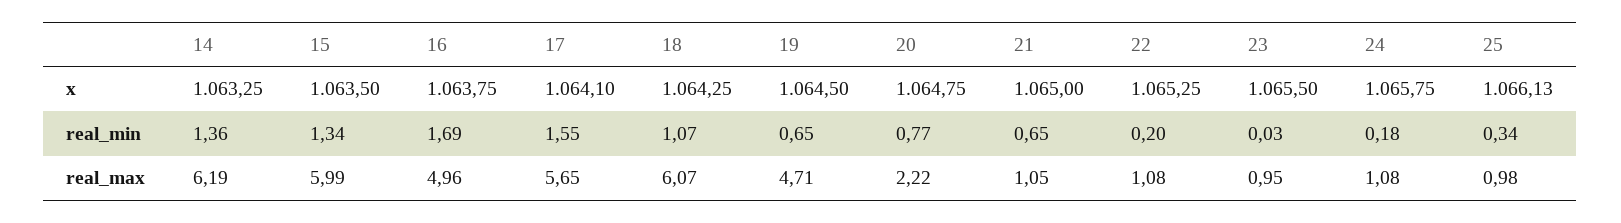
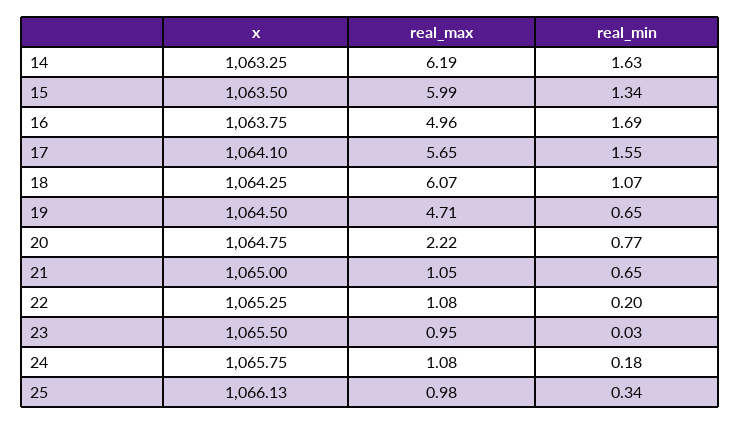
  {
    "14": {
      "x": 1063.25,
-     "real_min": 1.36,
+     "real_min": 1.63,
      "real_max": 6.19
    },
    "15": {
      "x": 1063.5,
      "real_min": 1.34,
      "real_max": 5.99
    },
    "16": {
      "x": 1063.75,
      "real_min": 1.69,
      "real_max": 4.96
    },
    "17": {
      "x": 1064.1,
      "real_min": 1.55,
      "real_max": 5.65
    },
    "18": {
      "x": 1064.25,
      "real_min": 1.07,
      "real_max": 6.07
    },
    "19": {
      "x": 1064.5,
      "real_min": 0.65,
      "real_max": 4.71
    },
    "20": {
      "x": 1064.75,
      "real_min": 0.77,
      "real_max": 2.22
    },
    "21": {
      "x": 1065,
      "real_min": 0.65,
      "real_max": 1.05
    },
    "22": {
      "x": 1065.25,
      "real_min": 0.2,
      "real_max": 1.08
    },
    "23": {
      "x": 1065.5,
      "real_min": 0.03,
      "real_max": 0.95
    },
    "24": {
      "x": 1065.75,
      "real_min": 0.18,
      "real_max": 1.08
    },
    "25": {
      "x": 1066.13,
      "real_min": 0.34,
      "real_max": 0.98
    }
  }

